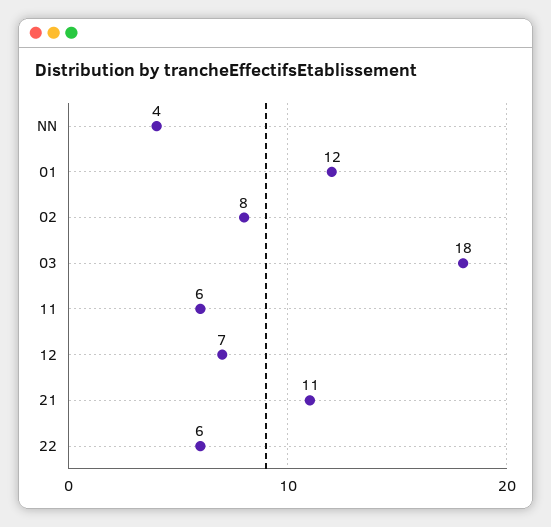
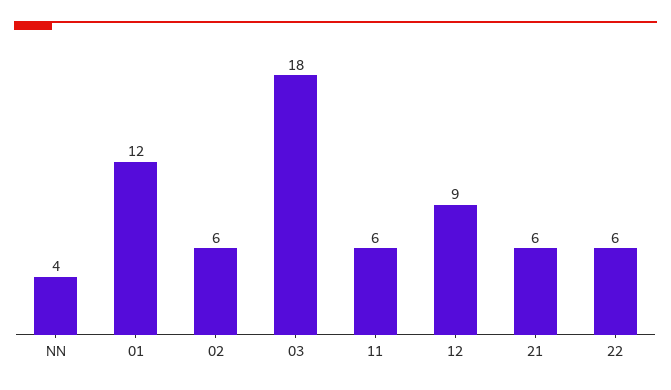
  {
    "NN": 4,
    "01": 12,
-   "02": 8,
+   "02": 6,
    "03": 18,
    "11": 6,
-   "12": 7,
+   "12": 9,
-   "21": 11,
+   "21": 6,
    "22": 6
  }

